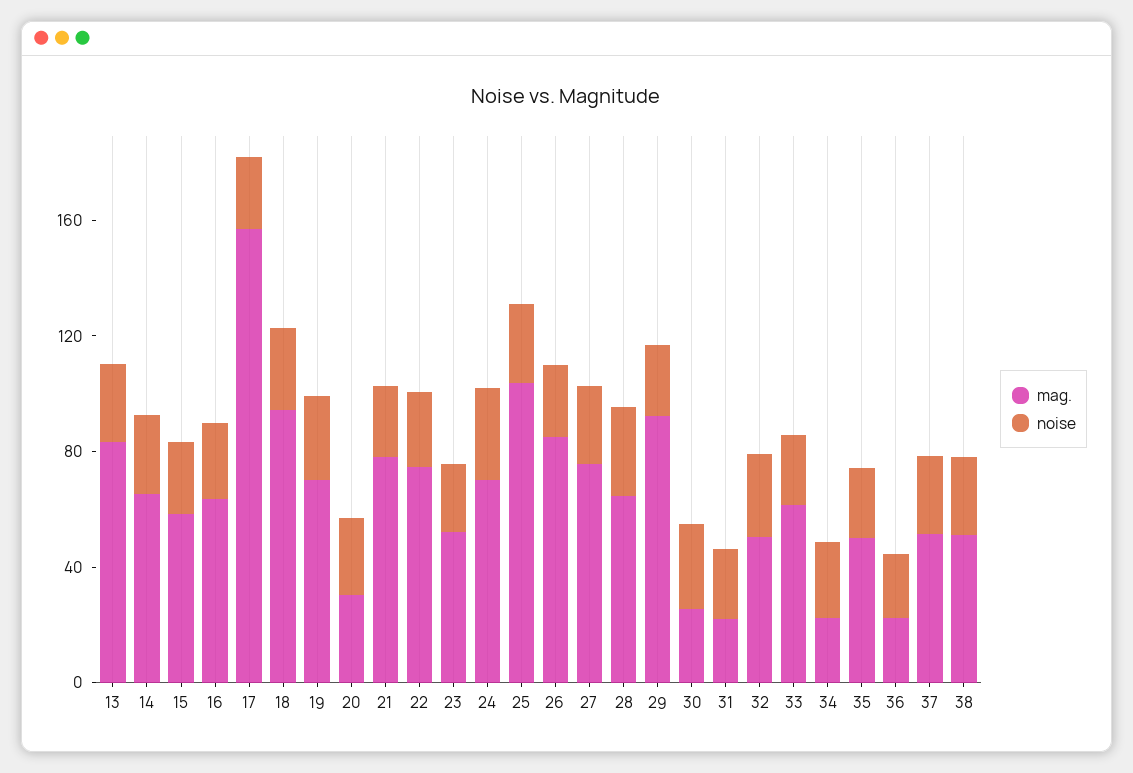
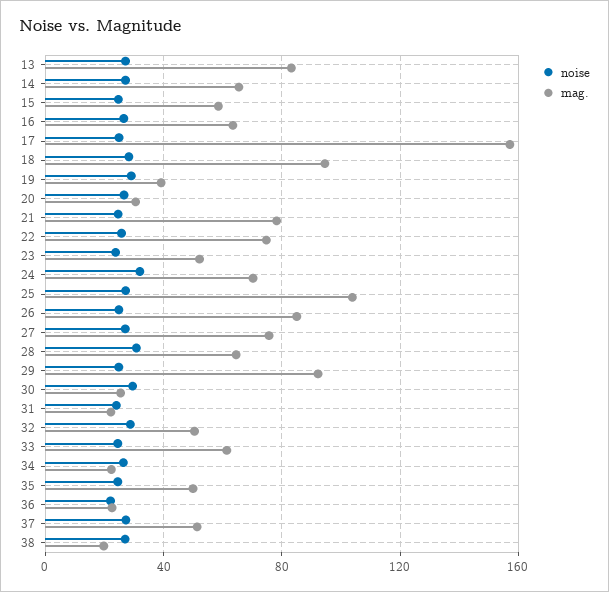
  {
    "mag.": {
      "13": 85,
      "14": 65,
      "15": 60,
      "16": 65,
      "17": 155,
      "18": 95,
-     "19": 70,
+     "19": 40,
      "20": 30,
      "21": 80,
      "22": 75,
      "23": 50,
      "24": 70,
      "25": 105,
      "26": 85,
      "27": 75,
      "28": 65,
      "29": 90,
      "30": 25,
      "31": 20,
      "32": 50,
      "33": 60,
      "34": 20,
      "35": 50,
      "36": 25,
      "37": 50,
-     "38": 50
+     "38": 20
    },
    "noise": {
      "13": 25,
      "14": 25,
      "15": 25,
      "16": 25,
      "17": 25,
      "18": 30,
      "19": 30,
      "20": 25,
      "21": 25,
      "22": 25,
      "23": 25,
      "24": 30,
      "25": 25,
      "26": 25,
      "27": 25,
      "28": 30,
      "29": 25,
      "30": 30,
      "31": 25,
      "32": 30,
      "33": 25,
      "34": 25,
      "35": 25,
      "36": 20,
      "37": 25,
      "38": 25
    }
  }

